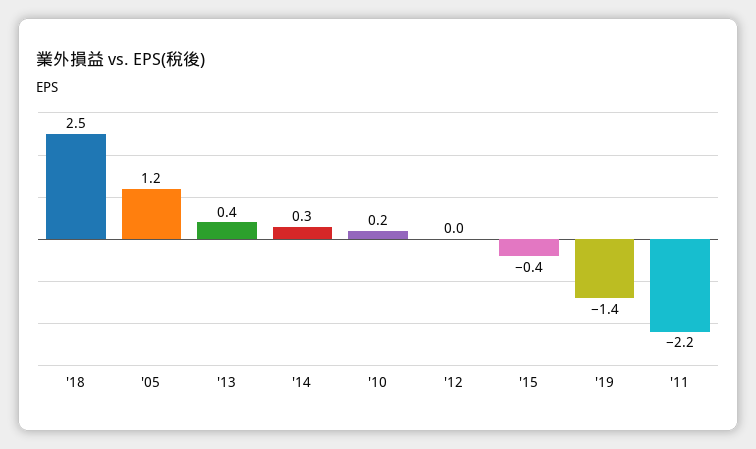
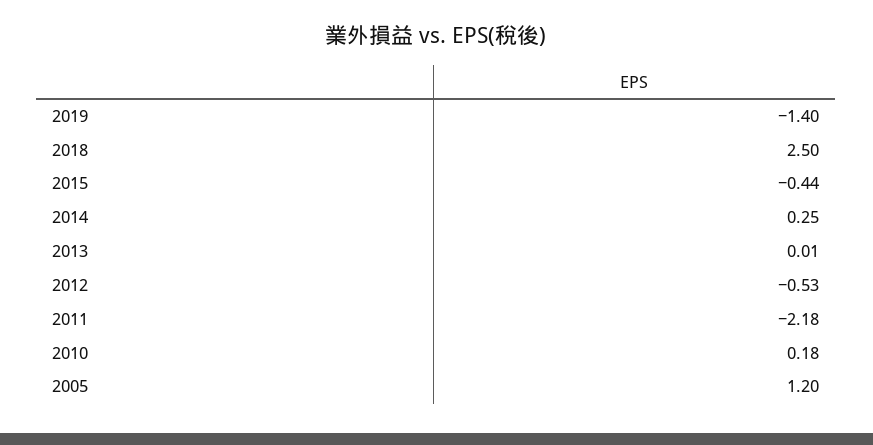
  {
    "'18": 2.5,
    "'05": 1.2,
-   "'13": 0.4,
+   "'13": 0.01,
    "'14": 0.25,
    "'10": 0.18,
-   "'12": 0,
+   "'12": -0.53,
    "'15": -0.44,
    "'19": -1.4,
    "'11": -2.18
  }

